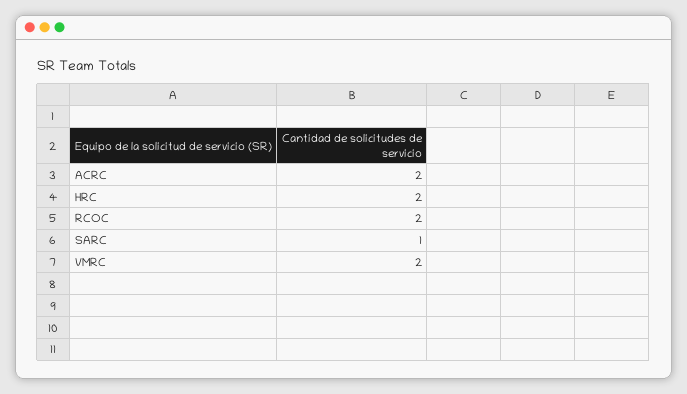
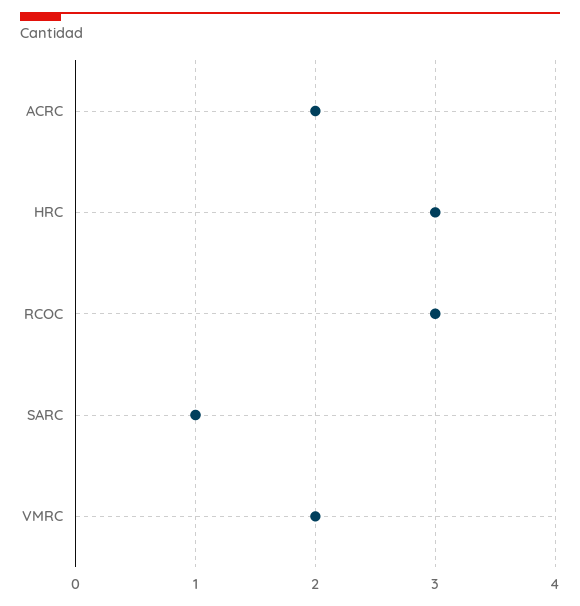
  {
    "ACRC": 2,
-   "HRC": 2,
+   "HRC": 3,
-   "RCOC": 2,
+   "RCOC": 3,
    "SARC": 1,
    "VMRC": 2
  }

